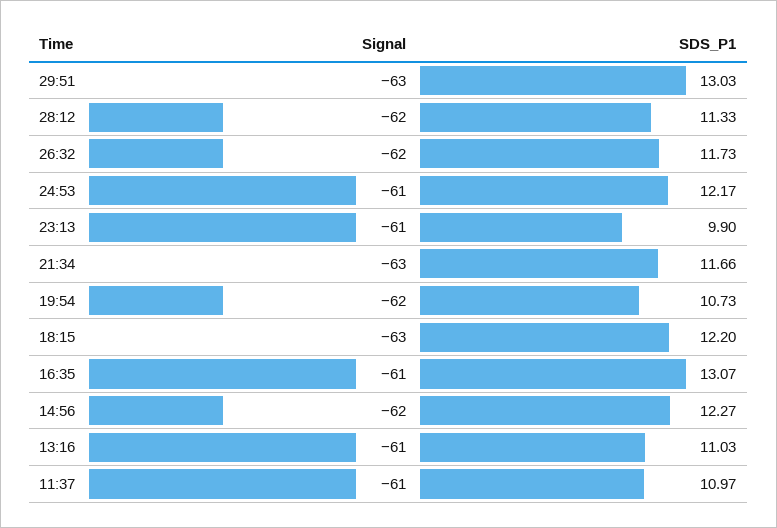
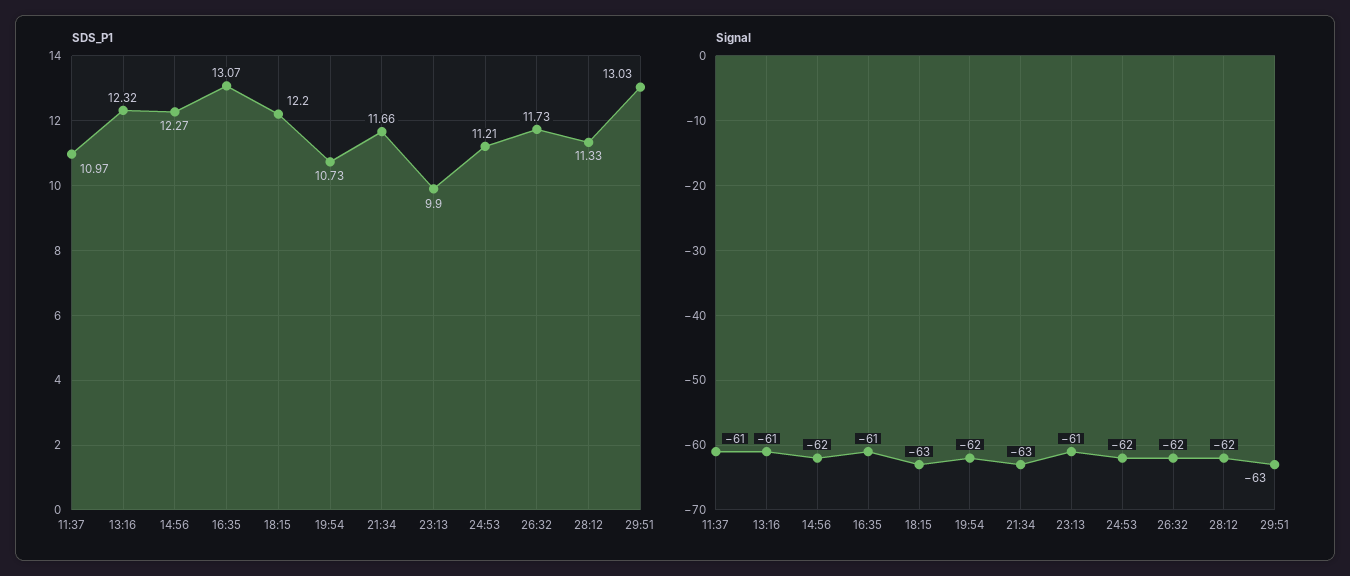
  {
    "Signal": {
      "29:51": -63,
      "28:12": -62,
      "26:32": -62,
-     "24:53": -61,
+     "24:53": -62,
      "23:13": -61,
      "21:34": -63,
      "19:54": -62,
      "18:15": -63,
      "16:35": -61,
      "14:56": -62,
      "13:16": -61,
      "11:37": -61
    },
    "SDS_P1": {
      "29:51": 13.03,
      "28:12": 11.33,
      "26:32": 11.73,
-     "24:53": 12.17,
+     "24:53": 11.21,
      "23:13": 9.9,
      "21:34": 11.66,
      "19:54": 10.73,
      "18:15": 12.2,
      "16:35": 13.07,
      "14:56": 12.27,
-     "13:16": 11.03,
+     "13:16": 12.32,
      "11:37": 10.97
    }
  }

